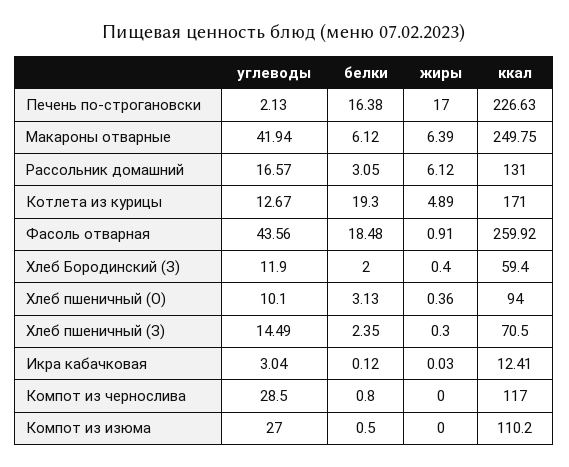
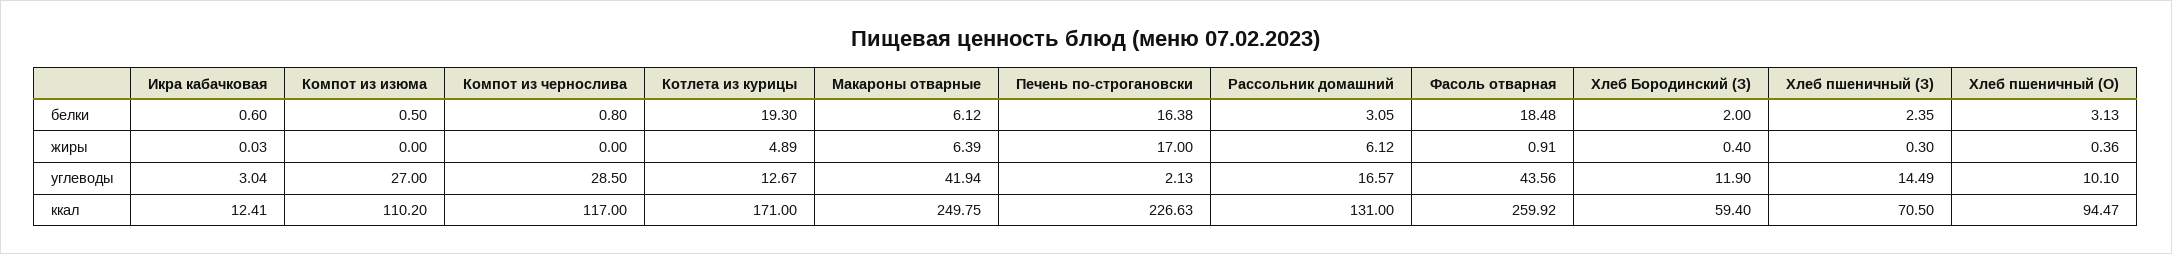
  {
    "углеводы": {
      "Печень по-строгановски": 2.13,
      "Макароны отварные": 41.94,
      "Рассольник домашний": 16.57,
      "Котлета из курицы": 12.67,
      "Фасоль отварная": 43.56,
      "Хлеб Бородинский (З)": 11.9,
      "Хлеб пшеничный (О)": 10.1,
      "Хлеб пшеничный (З)": 14.49,
      "Икра кабачковая": 3.04,
      "Компот из чернослива": 28.5,
      "Компот из изюма": 27
    },
    "белки": {
      "Печень по-строгановски": 16.38,
      "Макароны отварные": 6.12,
      "Рассольник домашний": 3.05,
      "Котлета из курицы": 19.3,
      "Фасоль отварная": 18.48,
      "Хлеб Бородинский (З)": 2,
      "Хлеб пшеничный (О)": 3.13,
      "Хлеб пшеничный (З)": 2.35,
-     "Икра кабачковая": 0.12,
+     "Икра кабачковая": 0.6,
      "Компот из чернослива": 0.8,
      "Компот из изюма": 0.5
    },
    "жиры": {
      "Печень по-строгановски": 17,
      "Макароны отварные": 6.39,
      "Рассольник домашний": 6.12,
      "Котлета из курицы": 4.89,
      "Фасоль отварная": 0.91,
      "Хлеб Бородинский (З)": 0.4,
      "Хлеб пшеничный (О)": 0.36,
      "Хлеб пшеничный (З)": 0.3,
      "Икра кабачковая": 0.03,
      "Компот из чернослива": 0,
      "Компот из изюма": 0
    },
    "ккал": {
      "Печень по-строгановски": 226.63,
      "Макароны отварные": 249.75,
      "Рассольник домашний": 131,
      "Котлета из курицы": 171,
      "Фасоль отварная": 259.92,
      "Хлеб Бородинский (З)": 59.4,
-     "Хлеб пшеничный (О)": 94,
+     "Хлеб пшеничный (О)": 94.47,
      "Хлеб пшеничный (З)": 70.5,
      "Икра кабачковая": 12.41,
      "Компот из чернослива": 117,
      "Компот из изюма": 110.2
    }
  }

